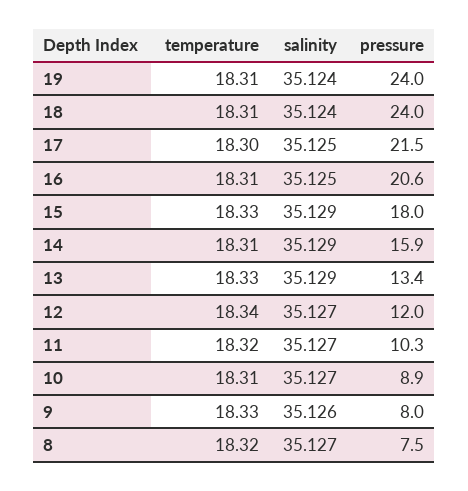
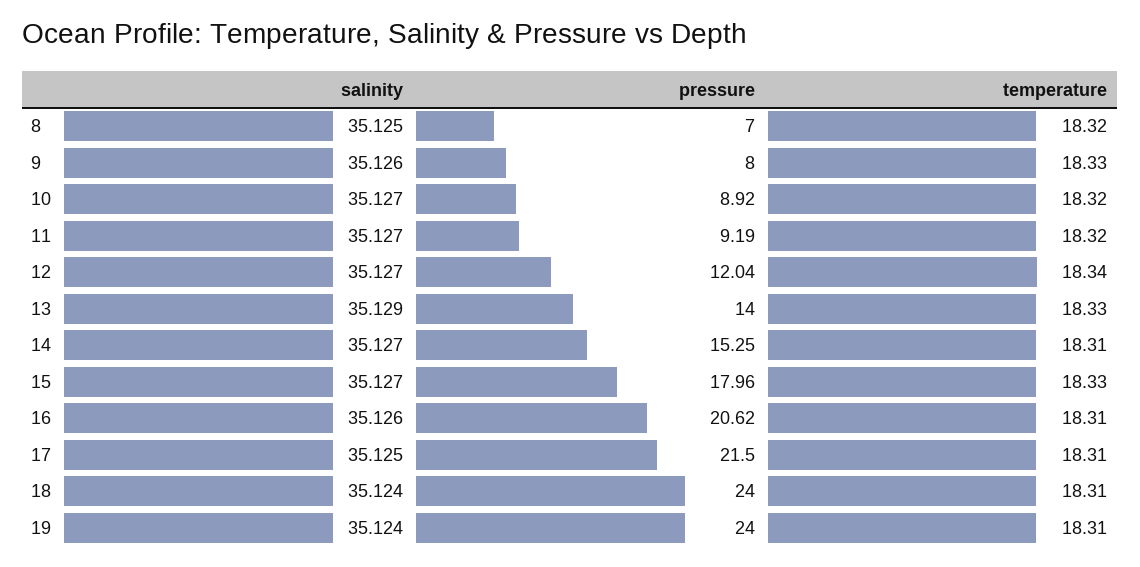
  {
    "temperature": {
      "19": 18.31,
      "18": 18.31,
-     "17": 18.3,
+     "17": 18.31,
      "16": 18.31,
      "15": 18.33,
      "14": 18.31,
      "13": 18.33,
      "12": 18.34,
      "11": 18.32,
-     "10": 18.31,
+     "10": 18.32,
      "9": 18.33,
      "8": 18.32
    },
    "salinity": {
      "19": 35.124,
      "18": 35.124,
      "17": 35.125,
-     "16": 35.125,
+     "16": 35.126,
-     "15": 35.129,
+     "15": 35.127,
-     "14": 35.129,
+     "14": 35.127,
      "13": 35.129,
      "12": 35.127,
      "11": 35.127,
      "10": 35.127,
      "9": 35.126,
-     "8": 35.127
+     "8": 35.125
    },
    "pressure": {
      "19": 24,
      "18": 24,
      "17": 21.5,
      "16": 20.62,
      "15": 17.96,
-     "14": 15.9,
+     "14": 15.25,
-     "13": 13.4,
+     "13": 14,
      "12": 12.04,
-     "11": 10.3,
+     "11": 9.19,
      "10": 8.92,
      "9": 8,
-     "8": 7.5
+     "8": 7
    }
  }

